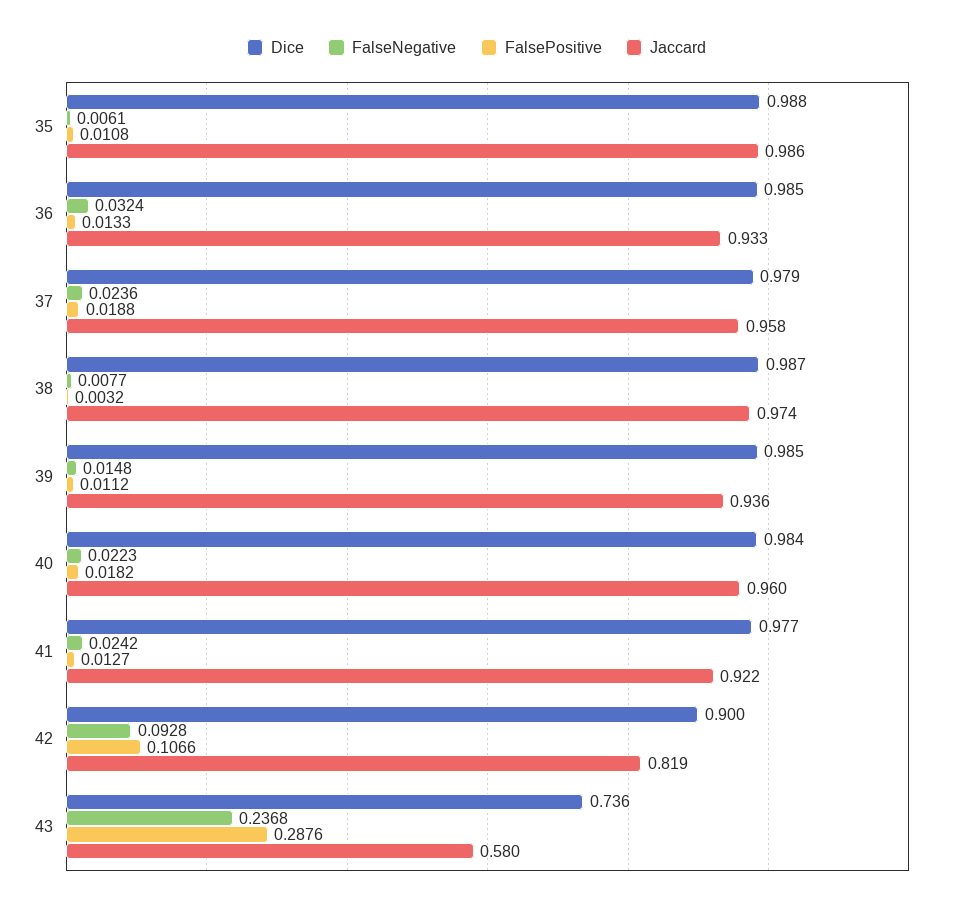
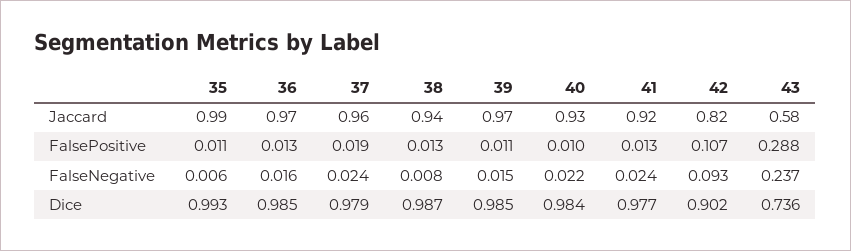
  {
    "Dice": {
-     "35": 0.988,
+     "35": 0.993,
      "36": 0.985,
      "37": 0.979,
      "38": 0.987,
      "39": 0.985,
      "40": 0.984,
      "41": 0.977,
-     "42": 0.9,
+     "42": 0.902,
      "43": 0.736
    },
    "FalseNegative": {
      "35": 0.0061,
-     "36": 0.0324,
+     "36": 0.016,
      "37": 0.0236,
      "38": 0.0077,
      "39": 0.0148,
      "40": 0.0223,
      "41": 0.0242,
      "42": 0.0928,
      "43": 0.2368
    },
    "FalsePositive": {
      "35": 0.0108,
      "36": 0.0133,
      "37": 0.0188,
-     "38": 0.0032,
+     "38": 0.013,
      "39": 0.0112,
-     "40": 0.0182,
+     "40": 0.01,
      "41": 0.0127,
      "42": 0.1066,
      "43": 0.2876
    },
    "Jaccard": {
      "35": 0.986,
-     "36": 0.933,
+     "36": 0.97,
      "37": 0.958,
-     "38": 0.974,
+     "38": 0.94,
-     "39": 0.936,
+     "39": 0.97,
-     "40": 0.96,
+     "40": 0.93,
      "41": 0.922,
      "42": 0.819,
      "43": 0.58
    }
  }

